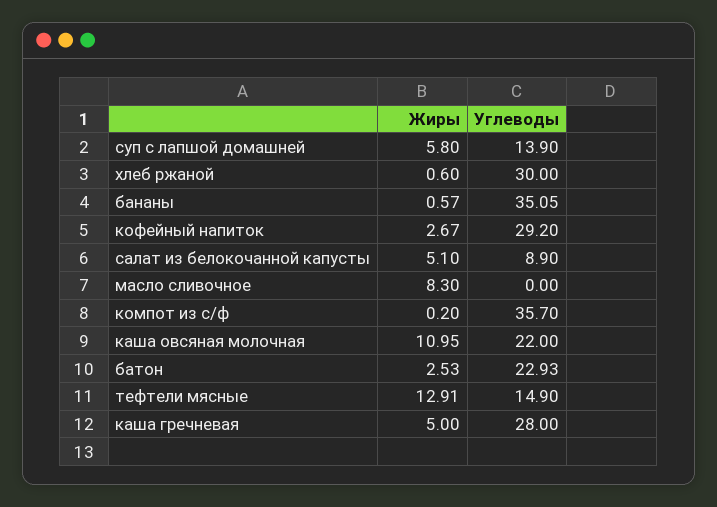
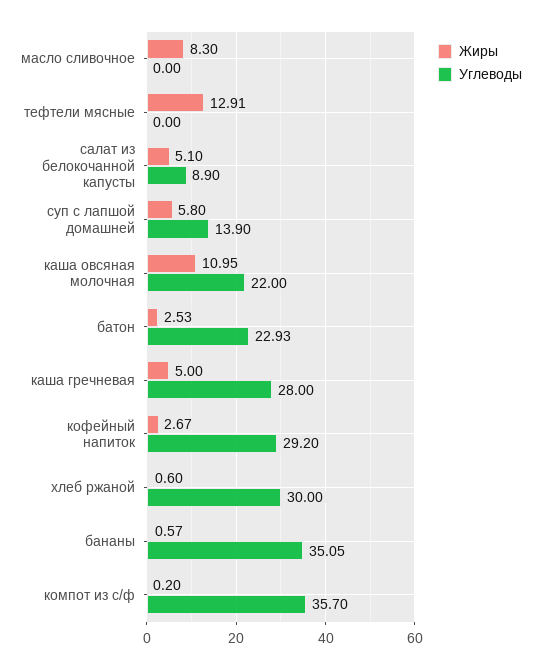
  {
    "Жиры": {
      "суп с лапшой домашней": 5.8,
      "хлеб ржаной": 0.6,
      "бананы": 0.57,
      "кофейный напиток": 2.67,
      "салат из белокочанной капусты": 5.1,
      "масло сливочное": 8.3,
      "компот из с/ф": 0.2,
      "каша овсяная молочная": 10.95,
      "батон": 2.53,
      "тефтели мясные": 12.91,
      "каша гречневая": 5
    },
    "Углеводы": {
      "суп с лапшой домашней": 13.9,
      "хлеб ржаной": 30,
      "бананы": 35.05,
      "кофейный напиток": 29.2,
      "салат из белокочанной капусты": 8.9,
      "масло сливочное": 0,
      "компот из с/ф": 35.7,
      "каша овсяная молочная": 22,
      "батон": 22.93,
-     "тефтели мясные": 14.9,
+     "тефтели мясные": 0,
      "каша гречневая": 28
    }
  }

